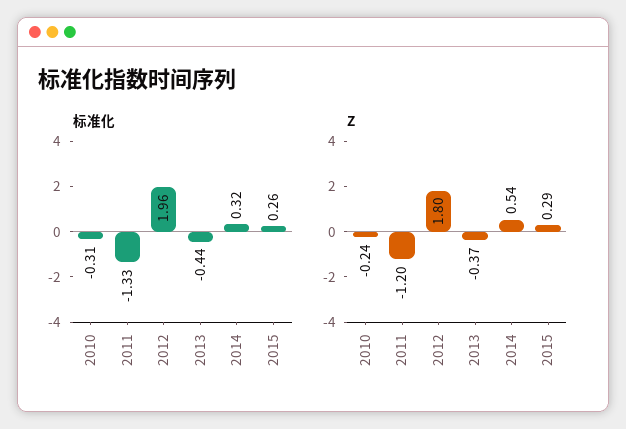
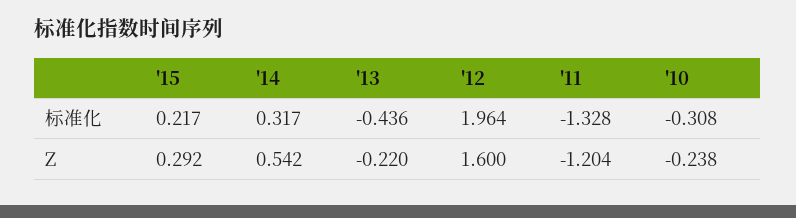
  {
    "标准化": {
      "2010": -0.308,
      "2011": -1.328,
      "2012": 1.964,
      "2013": -0.436,
      "2014": 0.317,
-     "2015": 0.26
+     "2015": 0.217
    },
    "Z": {
      "2010": -0.238,
      "2011": -1.204,
-     "2012": 1.8,
+     "2012": 1.6,
-     "2013": -0.37,
+     "2013": -0.22,
      "2014": 0.542,
      "2015": 0.292
    }
  }

